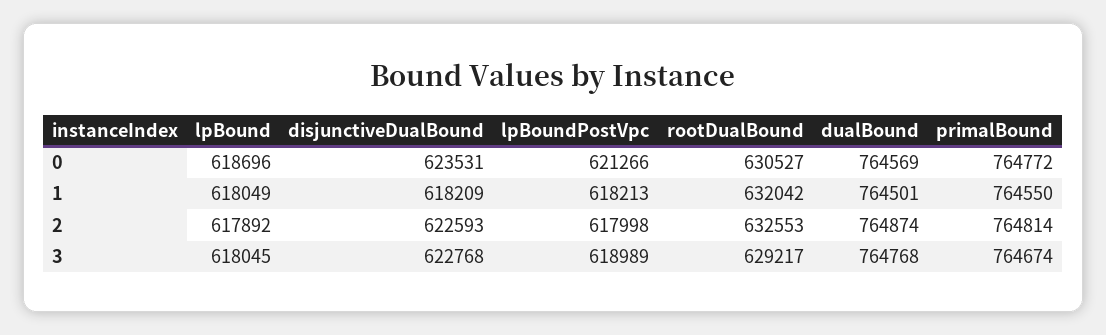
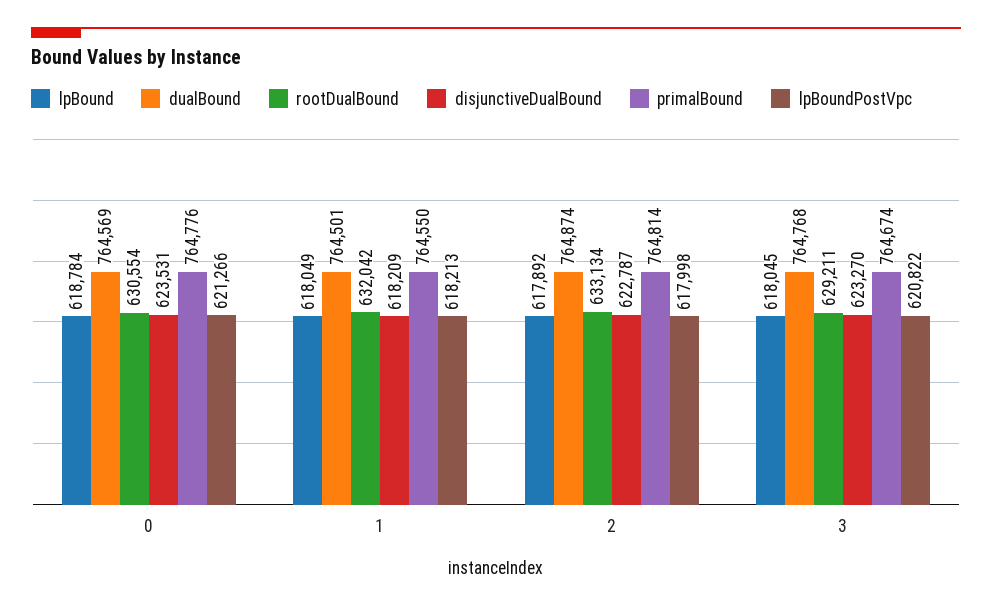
  {
    "lpBound": {
-     "0": 618696,
+     "0": 618784,
      "1": 618049,
      "2": 617892,
      "3": 618045
    },
    "disjunctiveDualBound": {
      "0": 623531,
      "1": 618209,
-     "2": 622593,
+     "2": 622787,
-     "3": 622768
+     "3": 623270
    },
    "lpBoundPostVpc": {
      "0": 621266,
      "1": 618213,
      "2": 617998,
-     "3": 618989
+     "3": 620822
    },
    "rootDualBound": {
-     "0": 630527,
+     "0": 630554,
      "1": 632042,
-     "2": 632553,
+     "2": 633134,
-     "3": 629217
+     "3": 629211
    },
    "dualBound": {
      "0": 764569,
      "1": 764501,
      "2": 764874,
      "3": 764768
    },
    "primalBound": {
-     "0": 764772,
+     "0": 764776,
      "1": 764550,
      "2": 764814,
      "3": 764674
    }
  }

